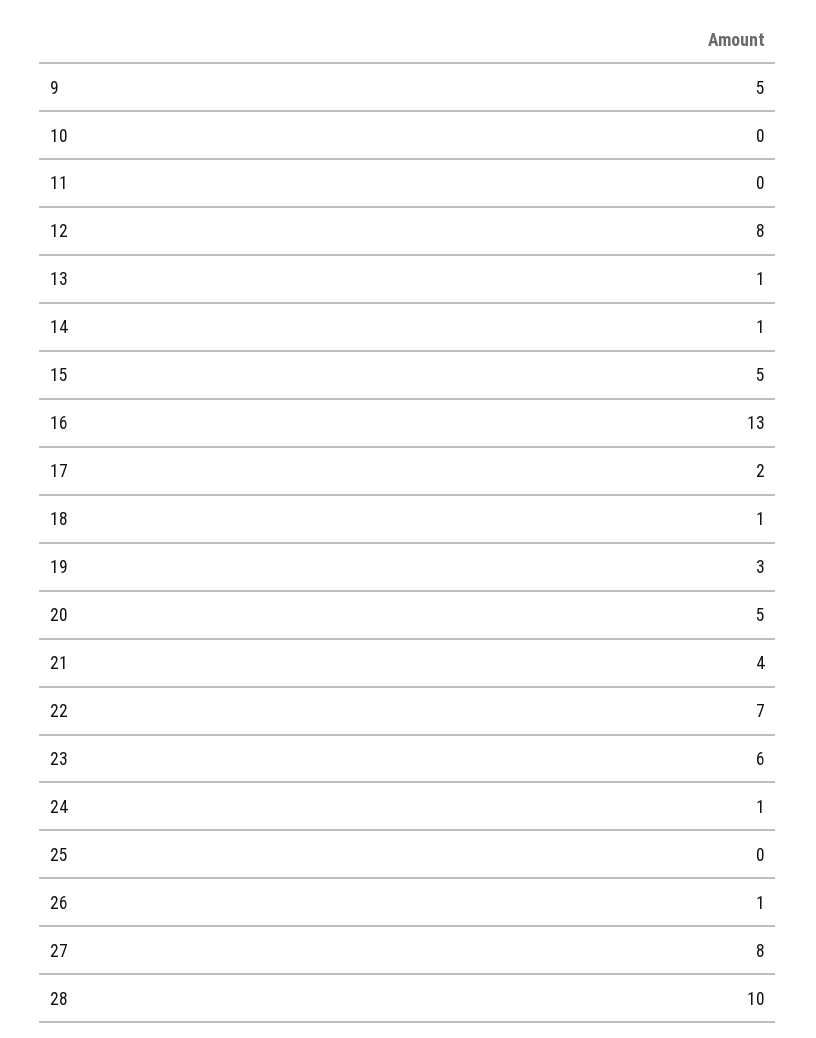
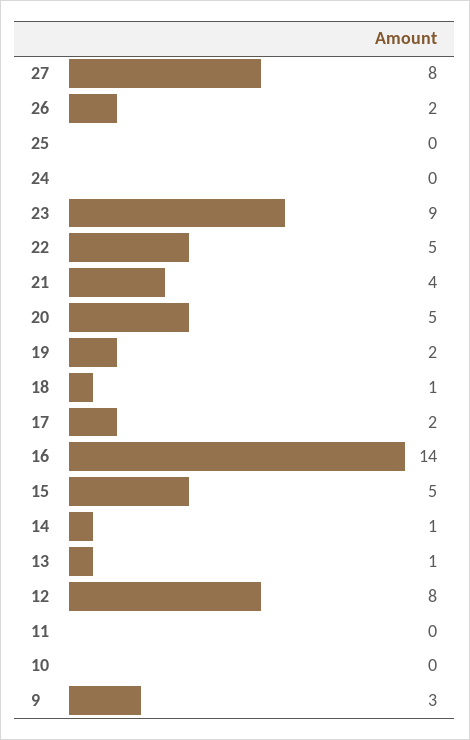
  {
-   "9": 5,
+   "9": 3,
    "10": 0,
    "11": 0,
    "12": 8,
    "13": 1,
    "14": 1,
    "15": 5,
-   "16": 13,
+   "16": 14,
    "17": 2,
    "18": 1,
-   "19": 3,
+   "19": 2,
    "20": 5,
    "21": 4,
-   "22": 7,
+   "22": 5,
-   "23": 6,
+   "23": 9,
-   "24": 1,
+   "24": 0,
    "25": 0,
-   "26": 1,
+   "26": 2,
-   "27": 8,
+   "27": 8
-   "28": 10
  }

